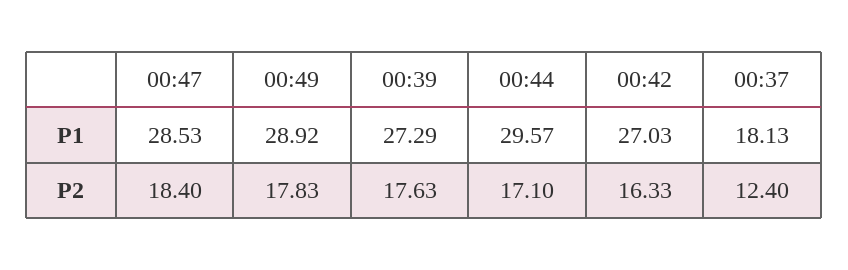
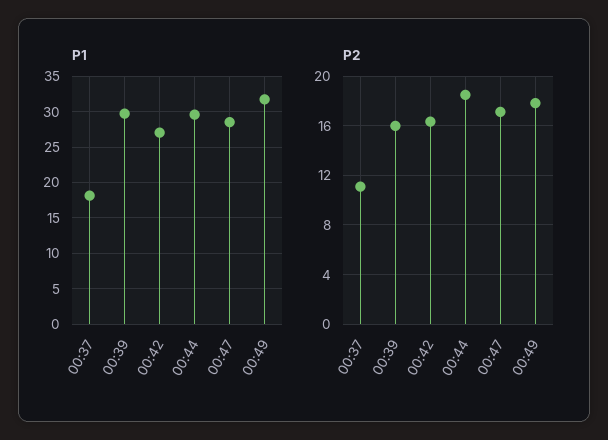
  {
    "P1": {
      "00:47": 28.53,
-     "00:49": 28.92,
+     "00:49": 32,
-     "00:39": 27.29,
+     "00:39": 30,
      "00:44": 29.57,
      "00:42": 27.03,
      "00:37": 18.13
    },
    "P2": {
-     "00:47": 18.4,
+     "00:47": 17,
      "00:49": 17.83,
-     "00:39": 17.63,
+     "00:39": 16,
-     "00:44": 17.1,
+     "00:44": 18.5,
      "00:42": 16.33,
-     "00:37": 12.4
+     "00:37": 11
    }
  }

